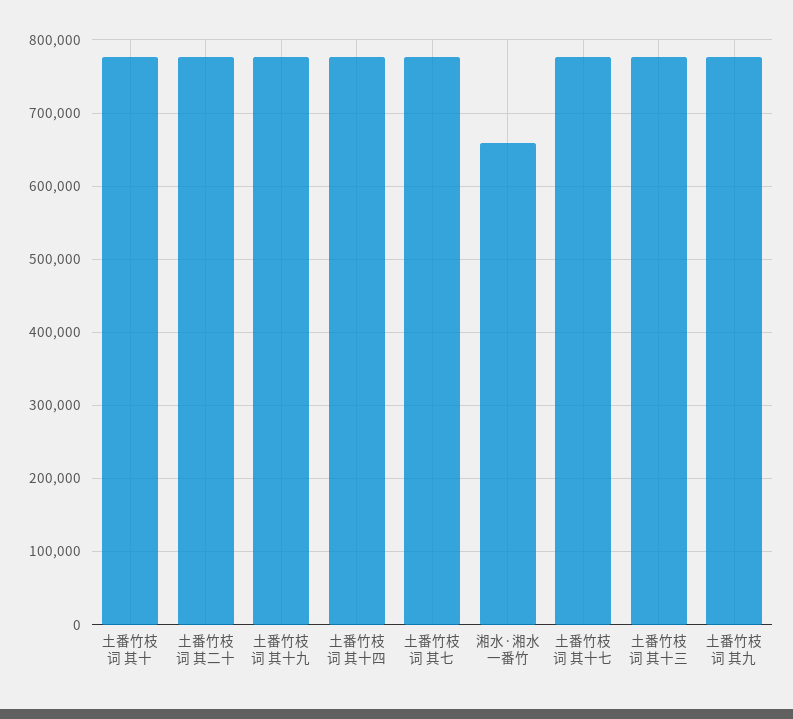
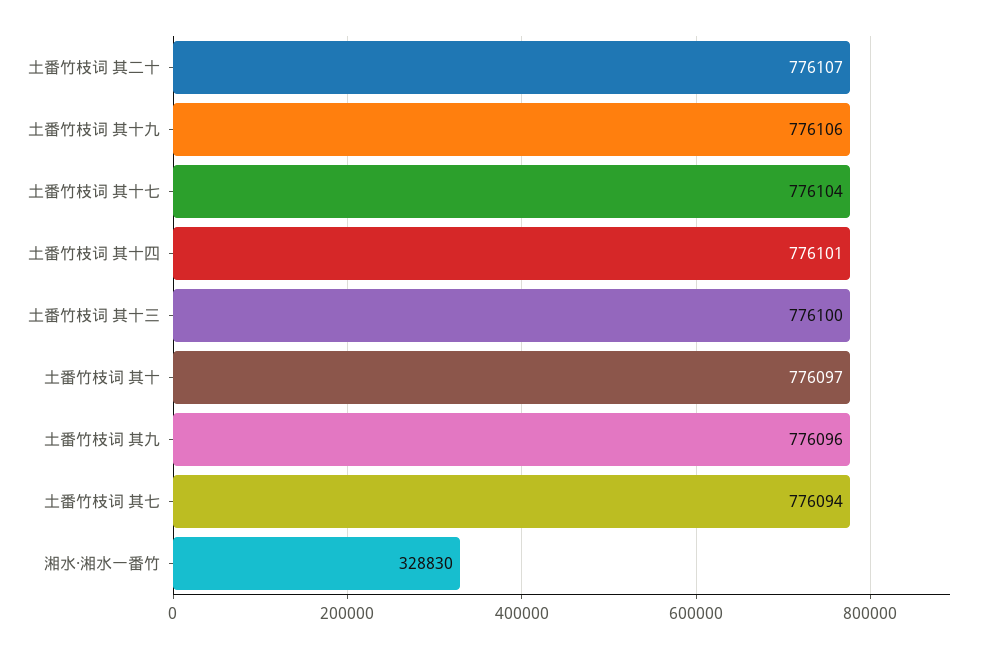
  {
    "土番竹枝词 其十": 776097,
    "土番竹枝词 其二十": 776107,
    "土番竹枝词 其十九": 776106,
    "土番竹枝词 其十四": 776101,
    "土番竹枝词 其七": 776094,
-   "湘水·湘水一番竹": 660000,
+   "湘水·湘水一番竹": 328830,
    "土番竹枝词 其十七": 776104,
    "土番竹枝词 其十三": 776100,
    "土番竹枝词 其九": 776096
  }

